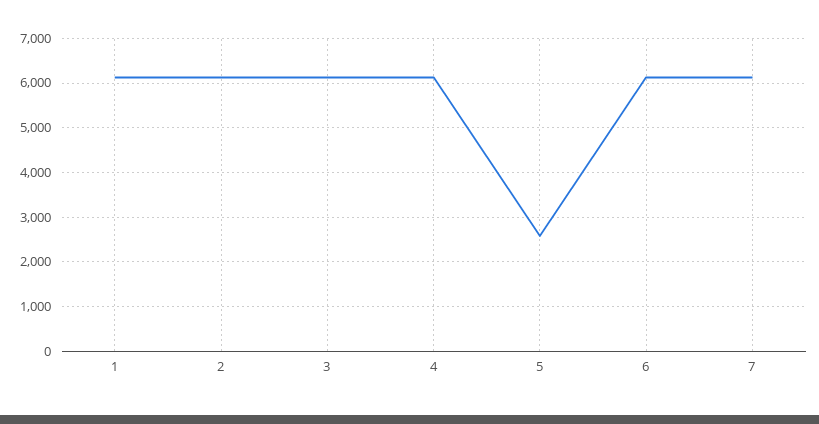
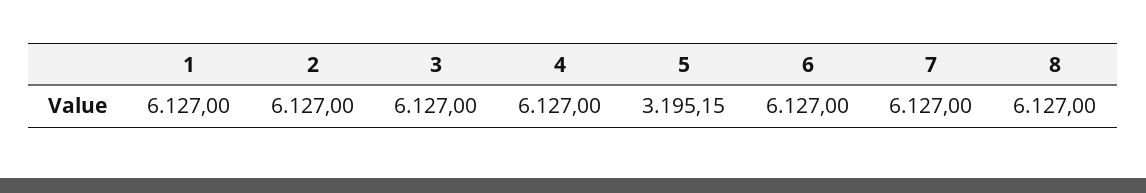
  {
    "1": 6127,
    "2": 6127,
    "3": 6127,
    "4": 6127,
-   "5": 2600,
+   "5": 3195.15,
    "6": 6127,
-   "7": 6127
+   "7": 6127,
+   "8": 6127
  }

